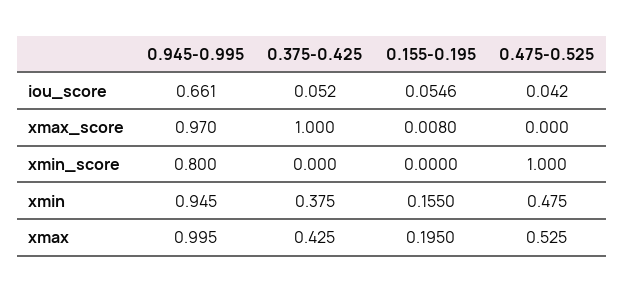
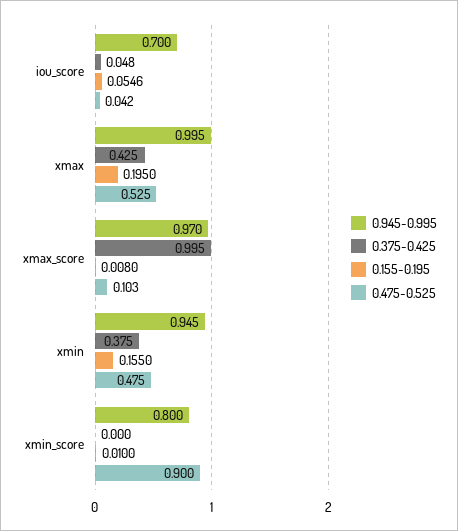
  {
    "0.945-0.995": {
-     "iou_score": 0.661,
+     "iou_score": 0.7,
      "xmax_score": 0.97,
      "xmin_score": 0.8,
      "xmin": 0.945,
      "xmax": 0.995
    },
    "0.375-0.425": {
-     "iou_score": 0.052,
+     "iou_score": 0.048,
-     "xmax_score": 1,
+     "xmax_score": 0.995,
      "xmin_score": 0,
      "xmin": 0.375,
      "xmax": 0.425
    },
    "0.155-0.195": {
      "iou_score": 0.0546,
      "xmax_score": 0.008,
-     "xmin_score": 0,
+     "xmin_score": 0.01,
      "xmin": 0.155,
      "xmax": 0.195
    },
    "0.475-0.525": {
      "iou_score": 0.042,
-     "xmax_score": 0,
+     "xmax_score": 0.103,
-     "xmin_score": 1,
+     "xmin_score": 0.9,
      "xmin": 0.475,
      "xmax": 0.525
    }
  }

